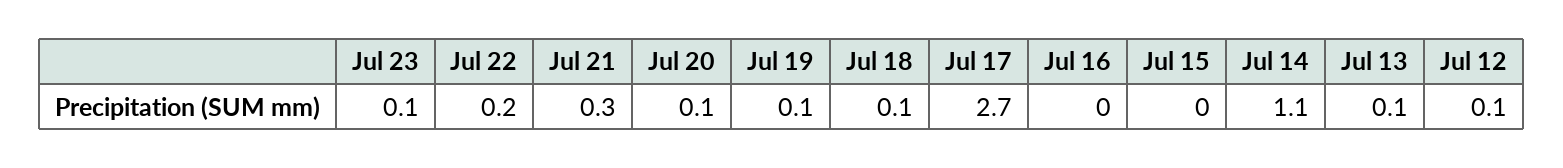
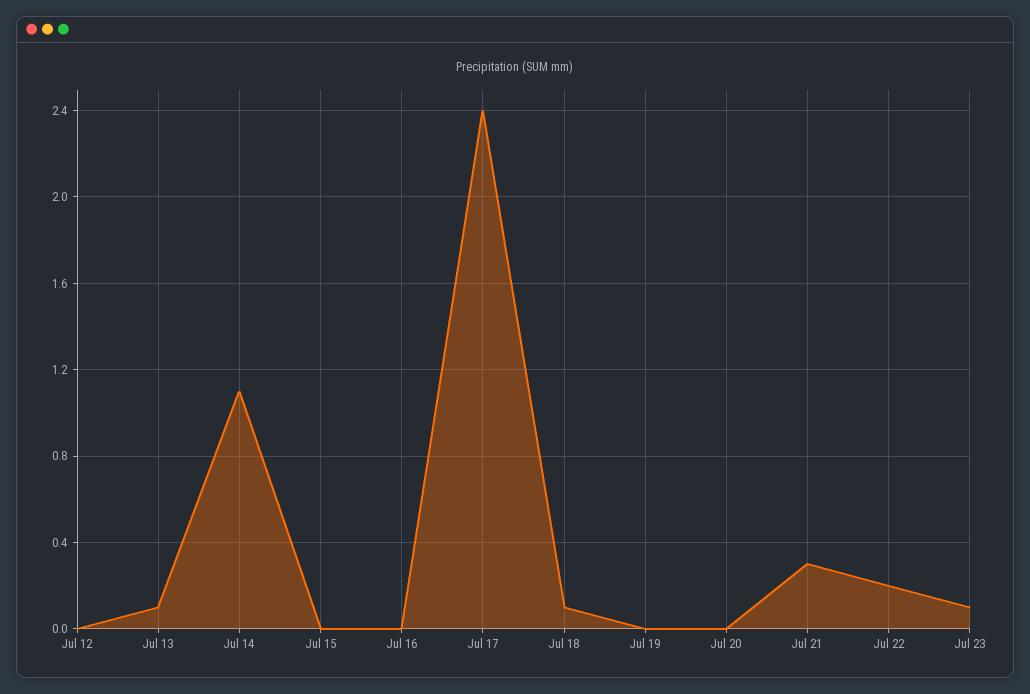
  {
    "Jul 23": 0.1,
    "Jul 22": 0.2,
    "Jul 21": 0.3,
-   "Jul 20": 0.1,
+   "Jul 20": 0,
-   "Jul 19": 0.1,
+   "Jul 19": 0,
    "Jul 18": 0.1,
-   "Jul 17": 2.7,
+   "Jul 17": 2.4,
    "Jul 16": 0,
    "Jul 15": 0,
    "Jul 14": 1.1,
    "Jul 13": 0.1,
-   "Jul 12": 0.1
+   "Jul 12": 0
  }

